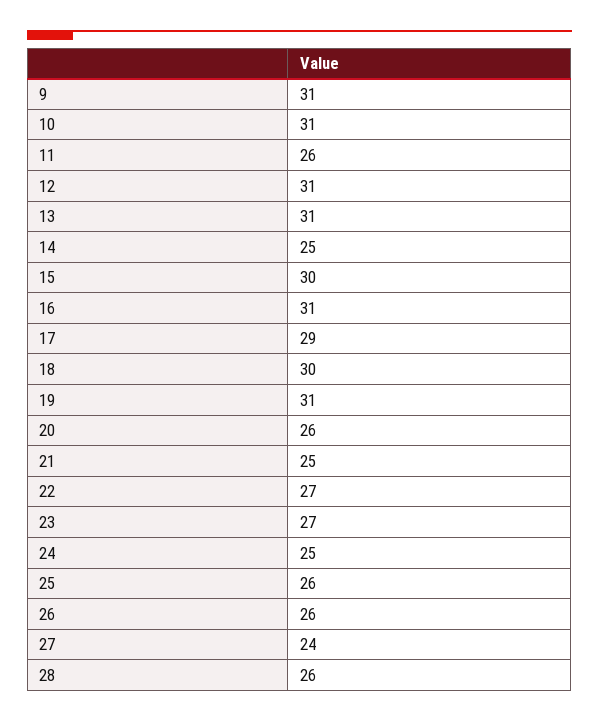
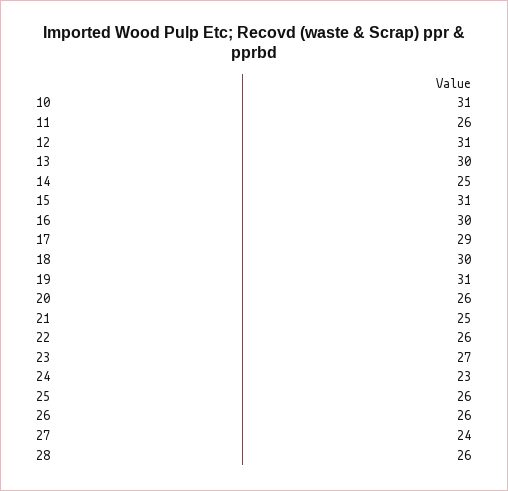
  {
-   "9": 31,
    "10": 31,
    "11": 26,
    "12": 31,
-   "13": 31,
+   "13": 30,
    "14": 25,
-   "15": 30,
+   "15": 31,
-   "16": 31,
+   "16": 30,
    "17": 29,
    "18": 30,
    "19": 31,
    "20": 26,
    "21": 25,
-   "22": 27,
+   "22": 26,
    "23": 27,
-   "24": 25,
+   "24": 23,
    "25": 26,
    "26": 26,
    "27": 24,
    "28": 26
  }

